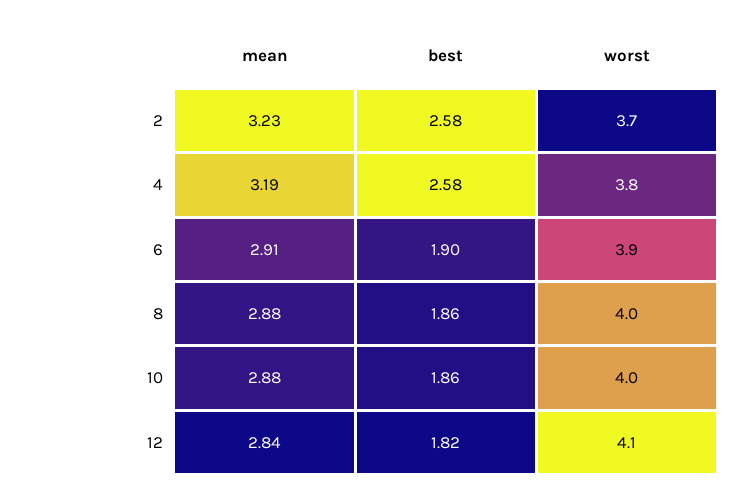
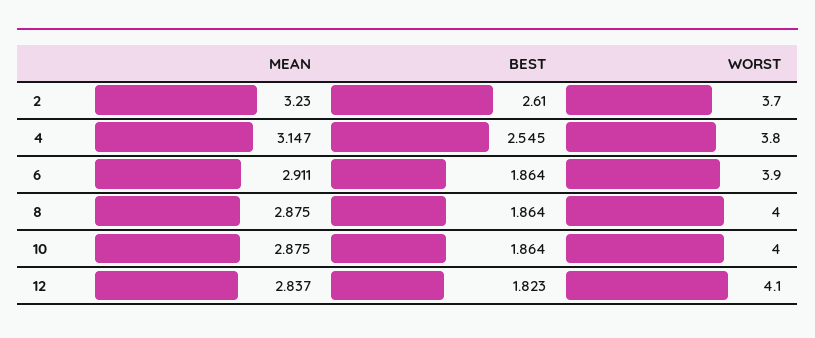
  {
    "mean": {
      "2": 3.23,
-     "4": 3.19,
+     "4": 3.147,
      "6": 2.911,
      "8": 2.875,
      "10": 2.875,
      "12": 2.837
    },
    "best": {
-     "2": 2.58,
+     "2": 2.61,
-     "4": 2.58,
+     "4": 2.545,
-     "6": 1.9,
+     "6": 1.864,
      "8": 1.864,
      "10": 1.864,
      "12": 1.823
    },
    "worst": {
      "2": 3.7,
      "4": 3.8,
      "6": 3.9,
      "8": 4,
      "10": 4,
      "12": 4.1
    }
  }

